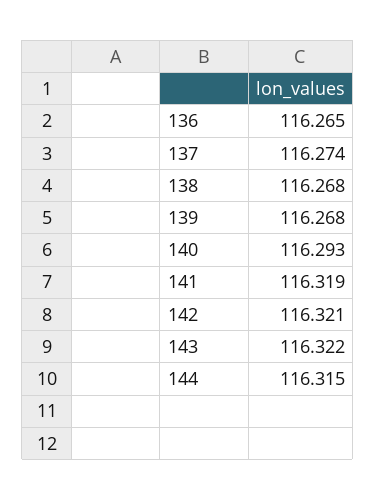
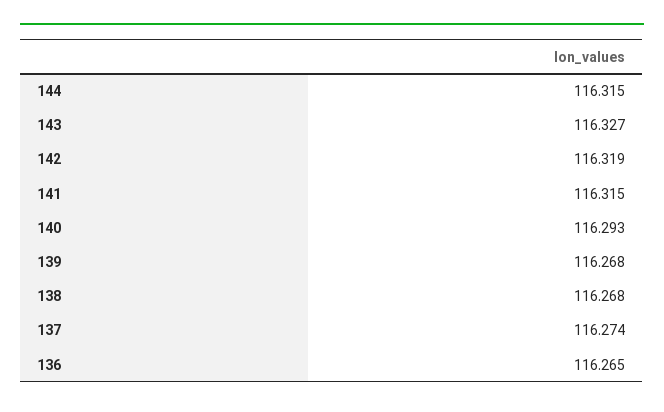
  {
    "136": 116.265,
    "137": 116.274,
    "138": 116.268,
    "139": 116.268,
    "140": 116.293,
-   "141": 116.319,
+   "141": 116.315,
-   "142": 116.321,
+   "142": 116.319,
-   "143": 116.322,
+   "143": 116.327,
    "144": 116.315
  }

